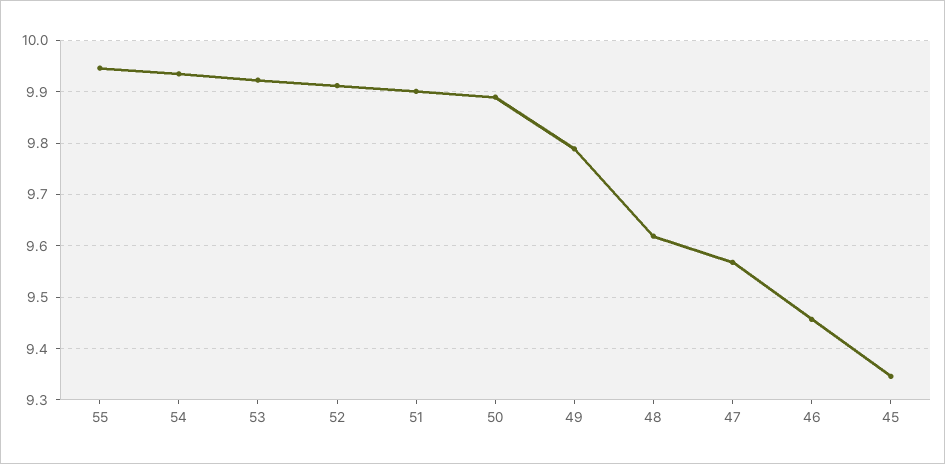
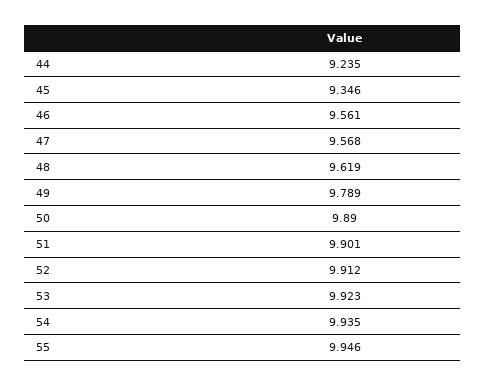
  {
    "55": 9.946,
    "54": 9.935,
    "53": 9.923,
    "52": 9.912,
    "51": 9.901,
    "50": 9.89,
    "49": 9.789,
    "48": 9.619,
    "47": 9.568,
-   "46": 9.46,
+   "46": 9.561,
-   "45": 9.346
+   "45": 9.346,
+   "44": 9.235
  }

